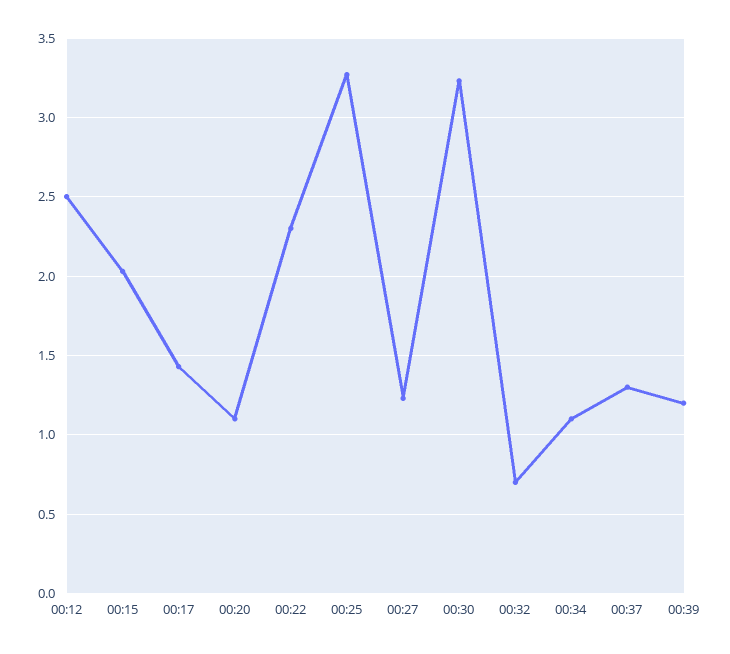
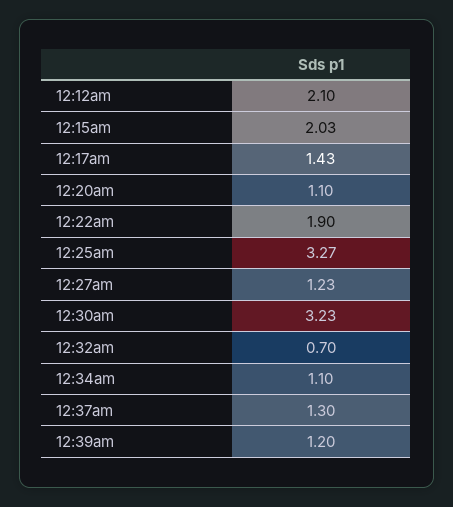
  {
-   "00:12": 2.5,
+   "00:12": 2.1,
    "00:15": 2.03,
    "00:17": 1.43,
    "00:20": 1.1,
-   "00:22": 2.3,
+   "00:22": 1.9,
    "00:25": 3.27,
    "00:27": 1.23,
    "00:30": 3.23,
    "00:32": 0.7,
    "00:34": 1.1,
    "00:37": 1.3,
    "00:39": 1.2
  }

